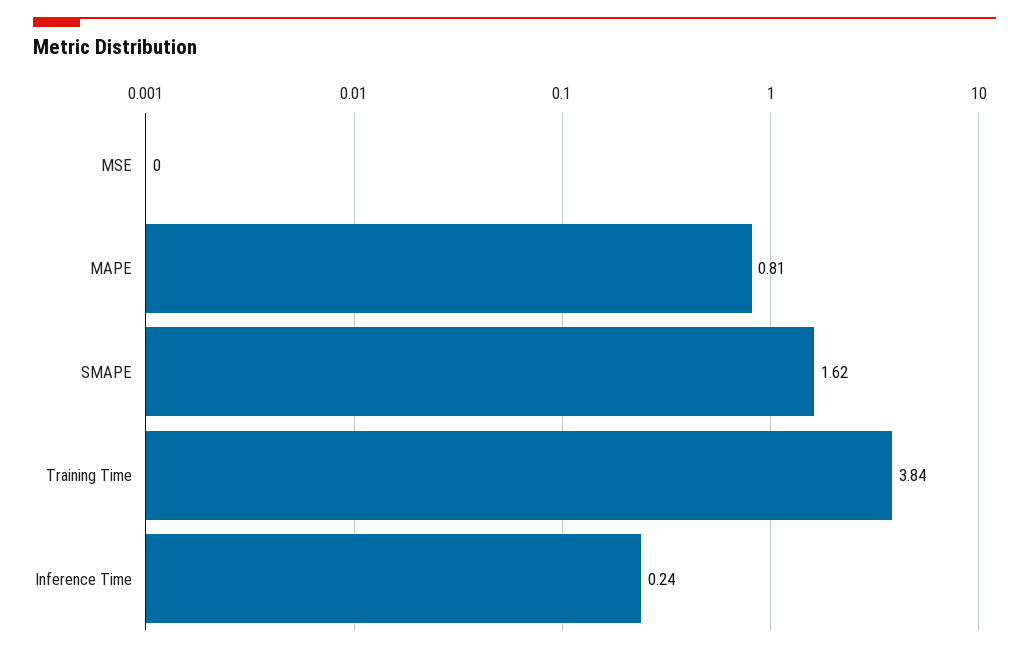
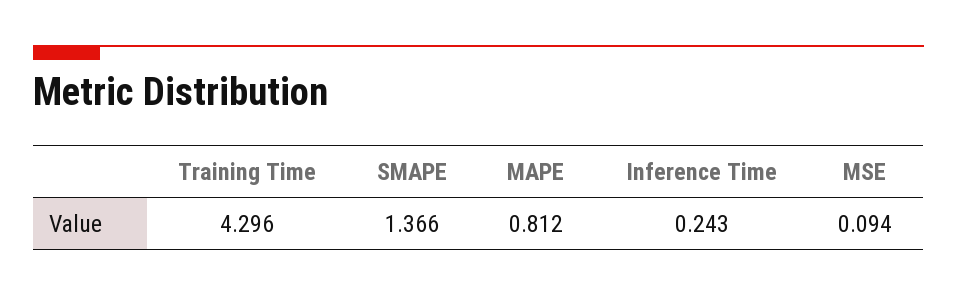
  {
-   "MSE": 0,
+   "MSE": 0.094,
    "MAPE": 0.812,
-   "SMAPE": 1.62,
+   "SMAPE": 1.366,
-   "Training Time": 3.84,
+   "Training Time": 4.296,
    "Inference Time": 0.243
  }

